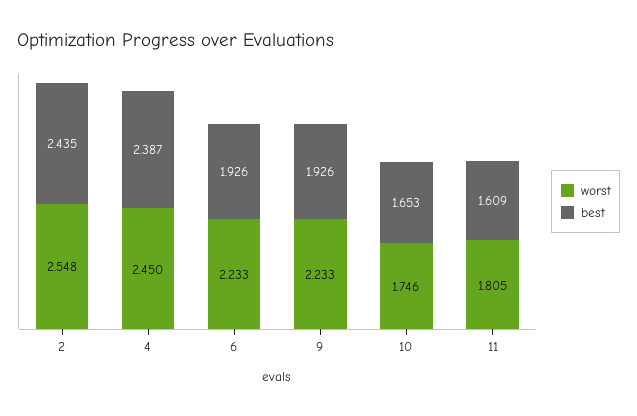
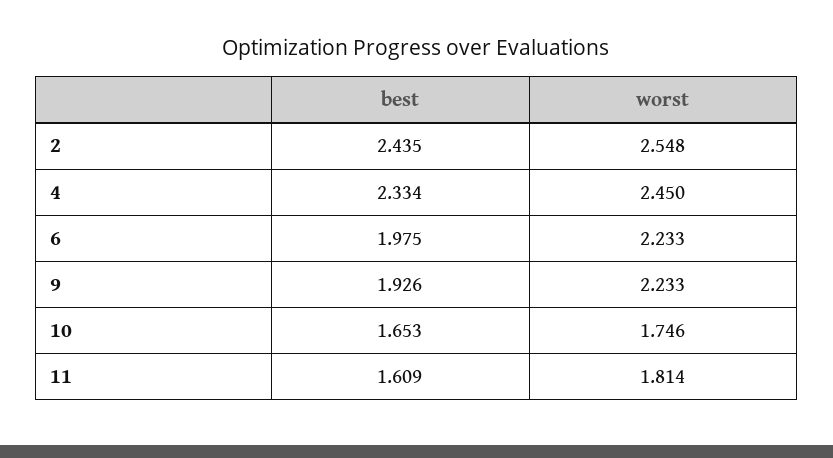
  {
    "worst": {
      "2": 2.548,
      "4": 2.45,
      "6": 2.233,
      "9": 2.233,
      "10": 1.746,
-     "11": 1.805
+     "11": 1.814
    },
    "best": {
      "2": 2.435,
-     "4": 2.387,
+     "4": 2.334,
-     "6": 1.926,
+     "6": 1.975,
      "9": 1.926,
      "10": 1.653,
      "11": 1.609
    }
  }

